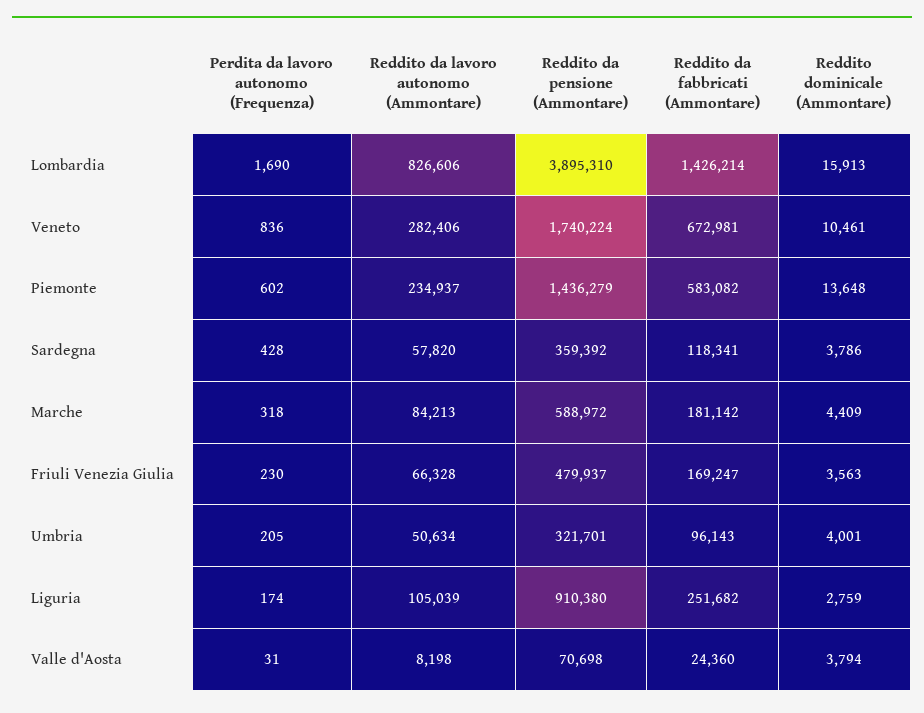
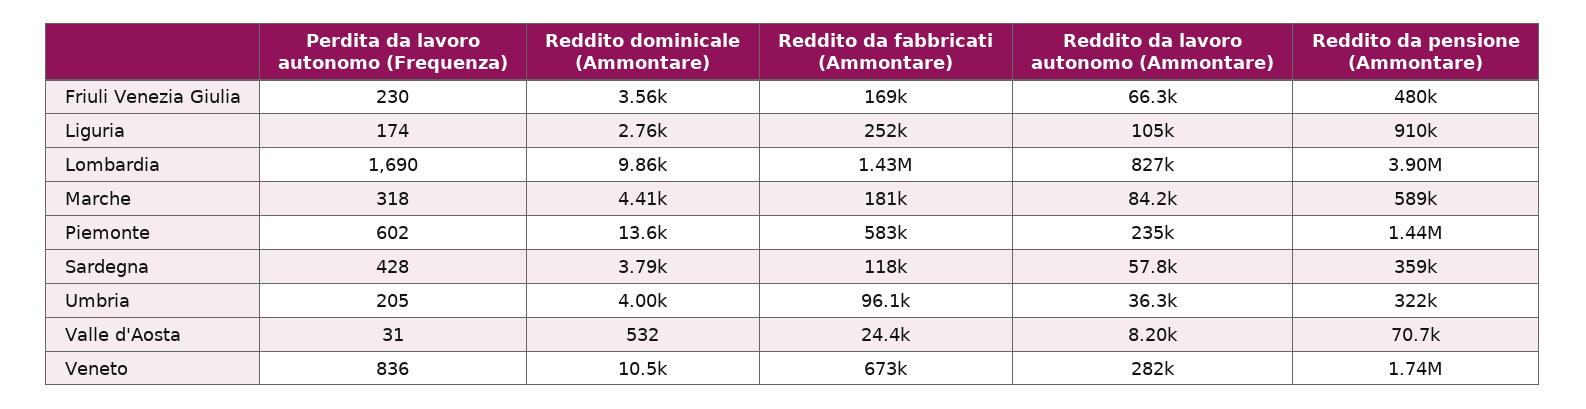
  {
    "Perdita da lavoro autonomo (Frequenza)": {
      "Lombardia": 1690,
      "Veneto": 836,
      "Piemonte": 602,
      "Sardegna": 428,
      "Marche": 318,
      "Friuli Venezia Giulia": 230,
      "Umbria": 205,
      "Liguria": 174,
      "Valle d'Aosta": 31
    },
    "Reddito da lavoro autonomo (Ammontare)": {
      "Lombardia": 826606,
      "Veneto": 282406,
      "Piemonte": 234937,
      "Sardegna": 57820,
      "Marche": 84213,
      "Friuli Venezia Giulia": 66328,
-     "Umbria": 50634,
+     "Umbria": 36300,
      "Liguria": 105039,
      "Valle d'Aosta": 8198
    },
    "Reddito da pensione (Ammontare)": {
      "Lombardia": 3895310,
      "Veneto": 1740224,
      "Piemonte": 1436279,
      "Sardegna": 359392,
      "Marche": 588972,
      "Friuli Venezia Giulia": 479937,
      "Umbria": 321701,
      "Liguria": 910380,
      "Valle d'Aosta": 70698
    },
    "Reddito da fabbricati (Ammontare)": {
      "Lombardia": 1426214,
      "Veneto": 672981,
      "Piemonte": 583082,
      "Sardegna": 118341,
      "Marche": 181142,
      "Friuli Venezia Giulia": 169247,
      "Umbria": 96143,
      "Liguria": 251682,
      "Valle d'Aosta": 24360
    },
    "Reddito dominicale (Ammontare)": {
-     "Lombardia": 15913,
+     "Lombardia": 9860,
      "Veneto": 10461,
      "Piemonte": 13648,
      "Sardegna": 3786,
      "Marche": 4409,
      "Friuli Venezia Giulia": 3563,
      "Umbria": 4001,
      "Liguria": 2759,
-     "Valle d'Aosta": 3794
+     "Valle d'Aosta": 532
    }
  }

